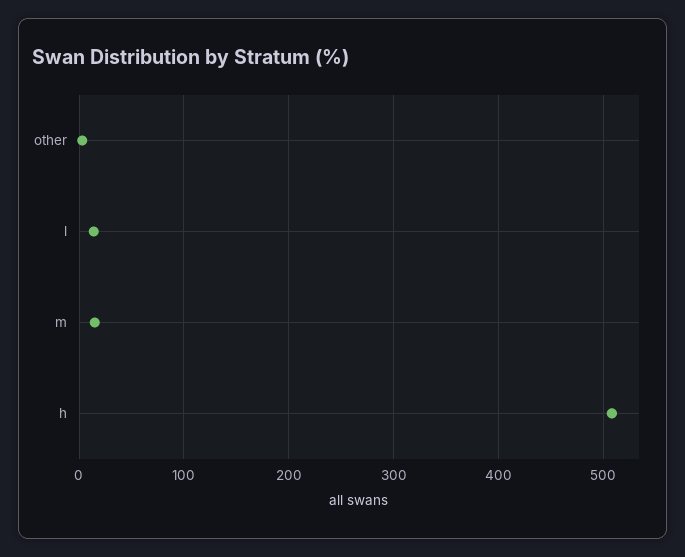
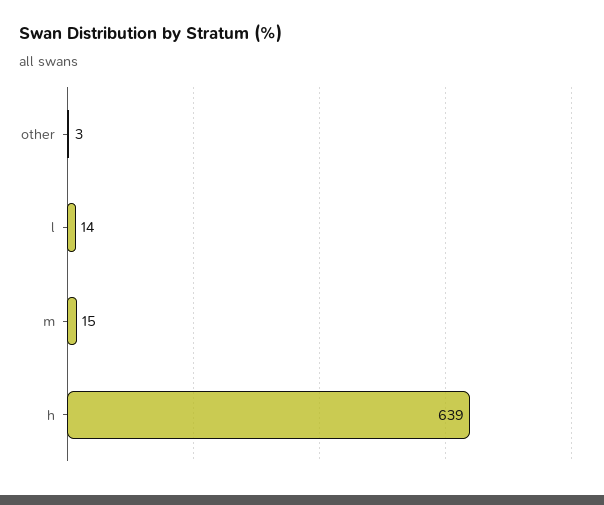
  {
    "other": 3,
    "l": 14,
    "m": 15,
-   "h": 510
+   "h": 639
  }

